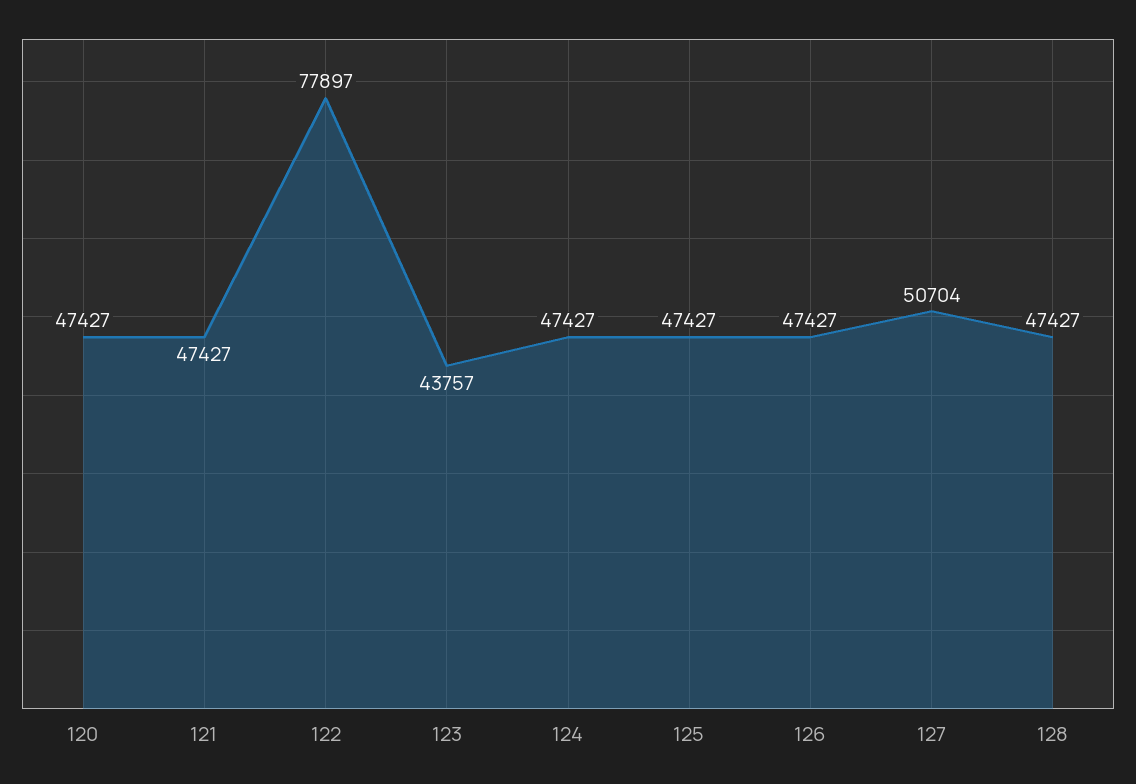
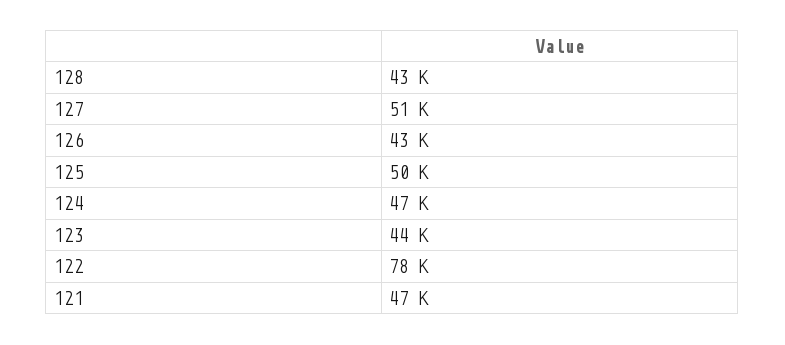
  {
-   "120": 47427,
    "121": 47427,
    "122": 77897,
    "123": 43757,
    "124": 47427,
-   "125": 47427,
+   "125": 50000,
-   "126": 47427,
+   "126": 43000,
    "127": 50704,
-   "128": 47427
+   "128": 43000
  }

